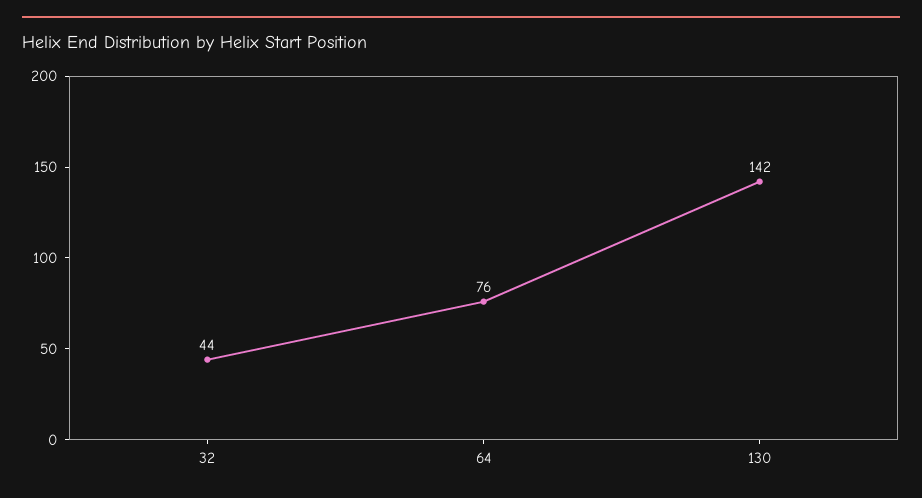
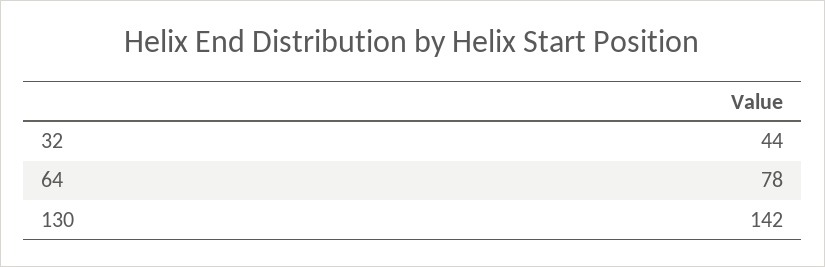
  {
    "32": 44,
-   "64": 76,
+   "64": 78,
    "130": 142
  }

